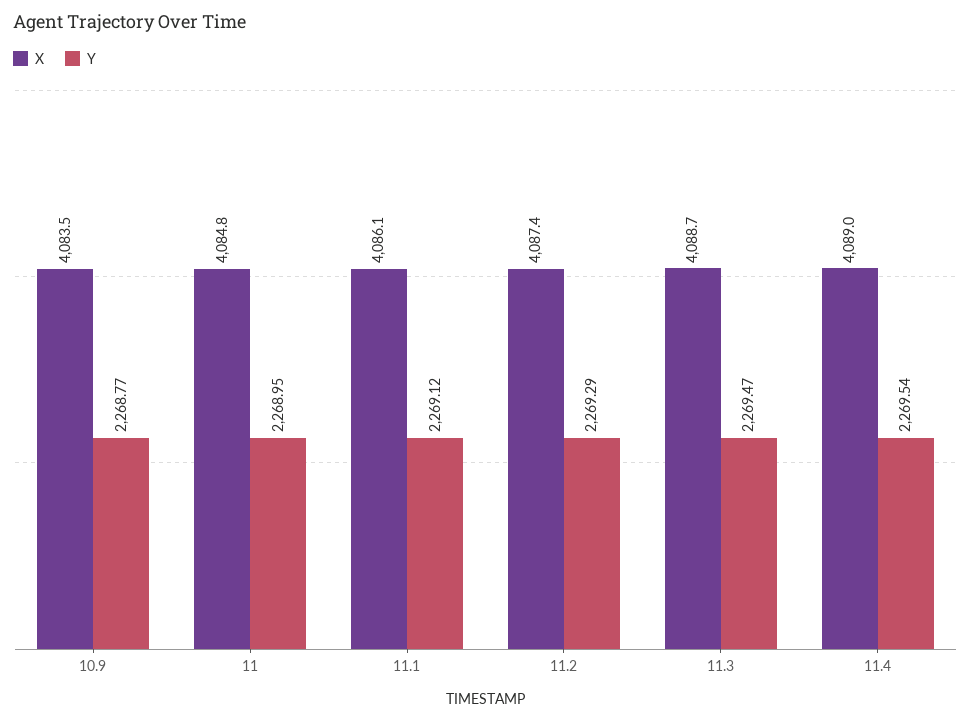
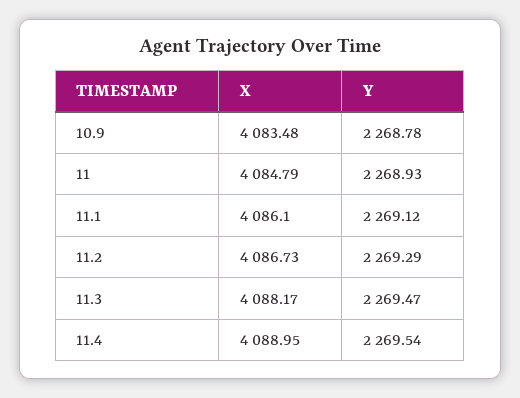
  {
    "X": {
      "10.9": 4083.48,
      "11": 4084.79,
      "11.1": 4086.1,
-     "11.2": 4087.4,
+     "11.2": 4086.73,
-     "11.3": 4088.7,
+     "11.3": 4088.17,
      "11.4": 4088.95
    },
    "Y": {
-     "10.9": 2268.77,
+     "10.9": 2268.78,
-     "11": 2268.95,
+     "11": 2268.93,
      "11.1": 2269.12,
      "11.2": 2269.29,
      "11.3": 2269.47,
      "11.4": 2269.54
    }
  }

